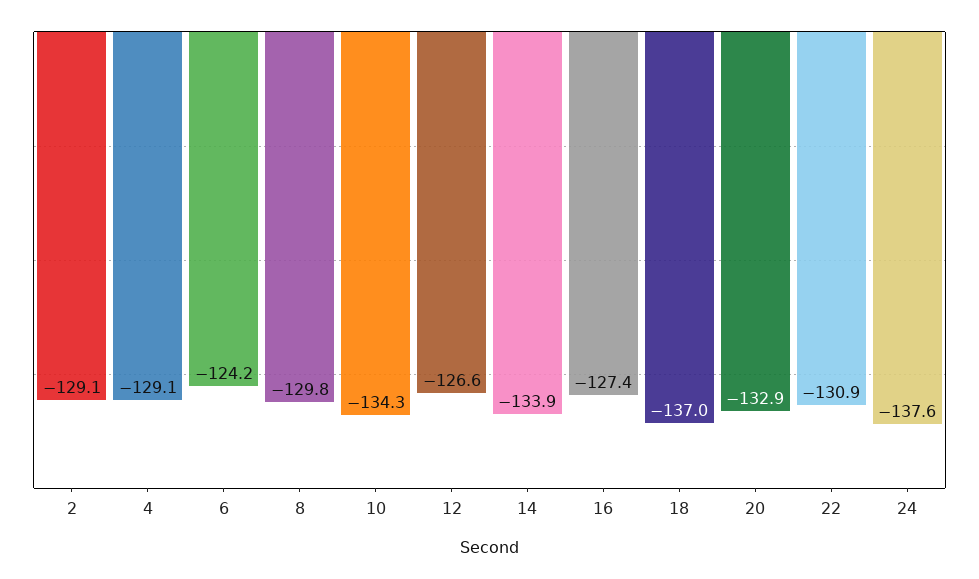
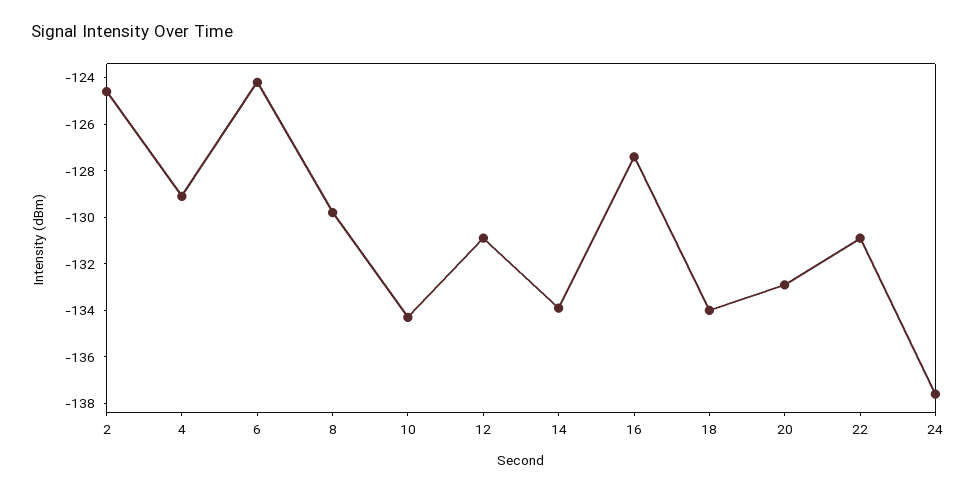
  {
-   "2": -129.1,
+   "2": -124.5,
    "4": -129.1,
    "6": -124.2,
    "8": -129.8,
    "10": -134.3,
-   "12": -126.6,
+   "12": -131,
    "14": -133.9,
    "16": -127.4,
-   "18": -137,
+   "18": -134,
    "20": -132.9,
    "22": -130.9,
    "24": -137.6
  }

